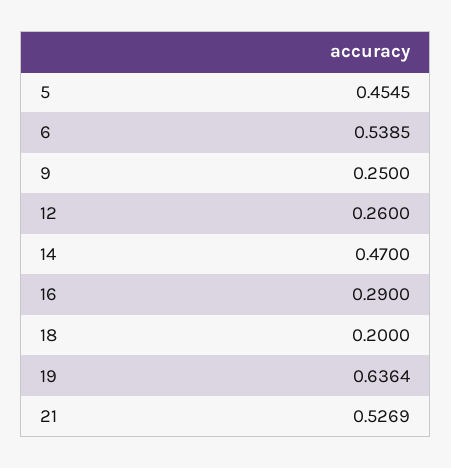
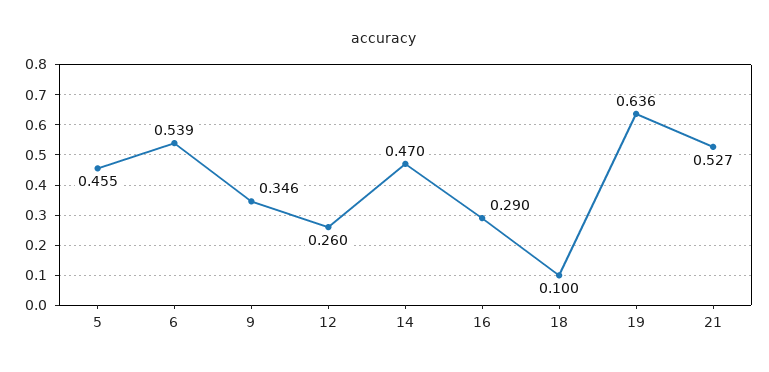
  {
    "5": 0.4545,
    "6": 0.5385,
-   "9": 0.25,
+   "9": 0.346,
    "12": 0.26,
    "14": 0.47,
    "16": 0.29,
-   "18": 0.2,
+   "18": 0.1,
    "19": 0.6364,
    "21": 0.5269
  }

